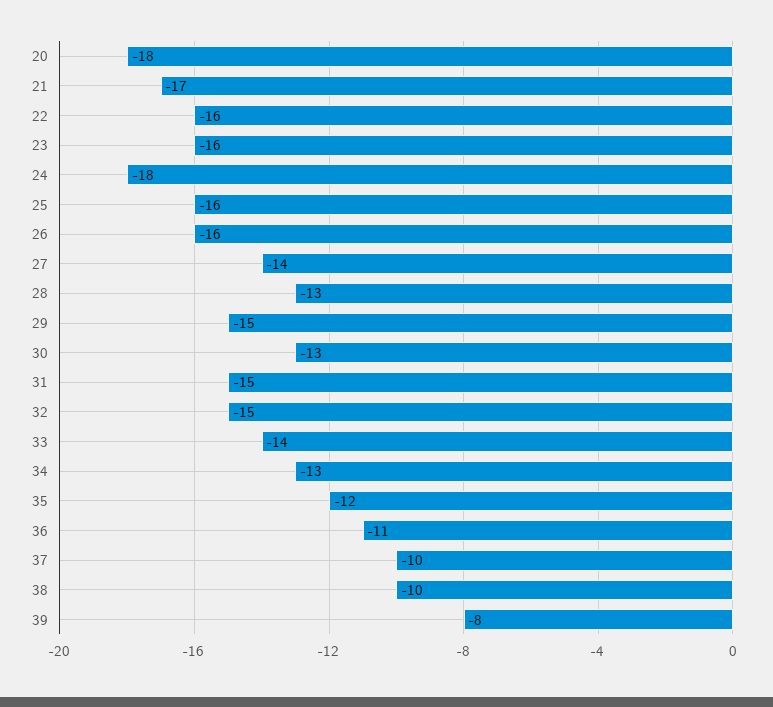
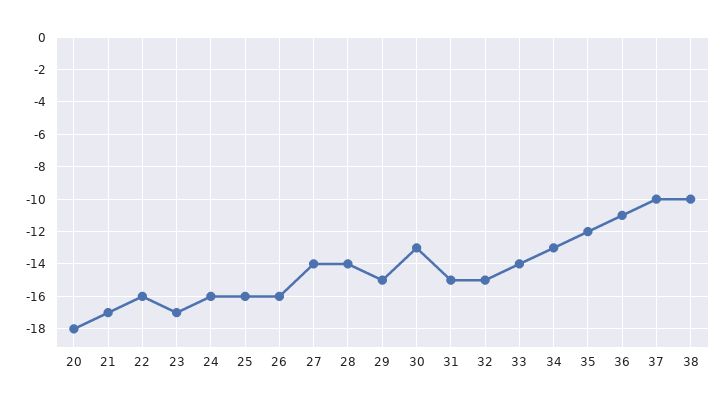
  {
    "20": -18,
    "21": -17,
    "22": -16,
-   "23": -16,
+   "23": -17,
-   "24": -18,
+   "24": -16,
    "25": -16,
    "26": -16,
    "27": -14,
-   "28": -13,
+   "28": -14,
    "29": -15,
    "30": -13,
    "31": -15,
    "32": -15,
    "33": -14,
    "34": -13,
    "35": -12,
    "36": -11,
    "37": -10,
-   "38": -10,
+   "38": -10
-   "39": -8
  }

